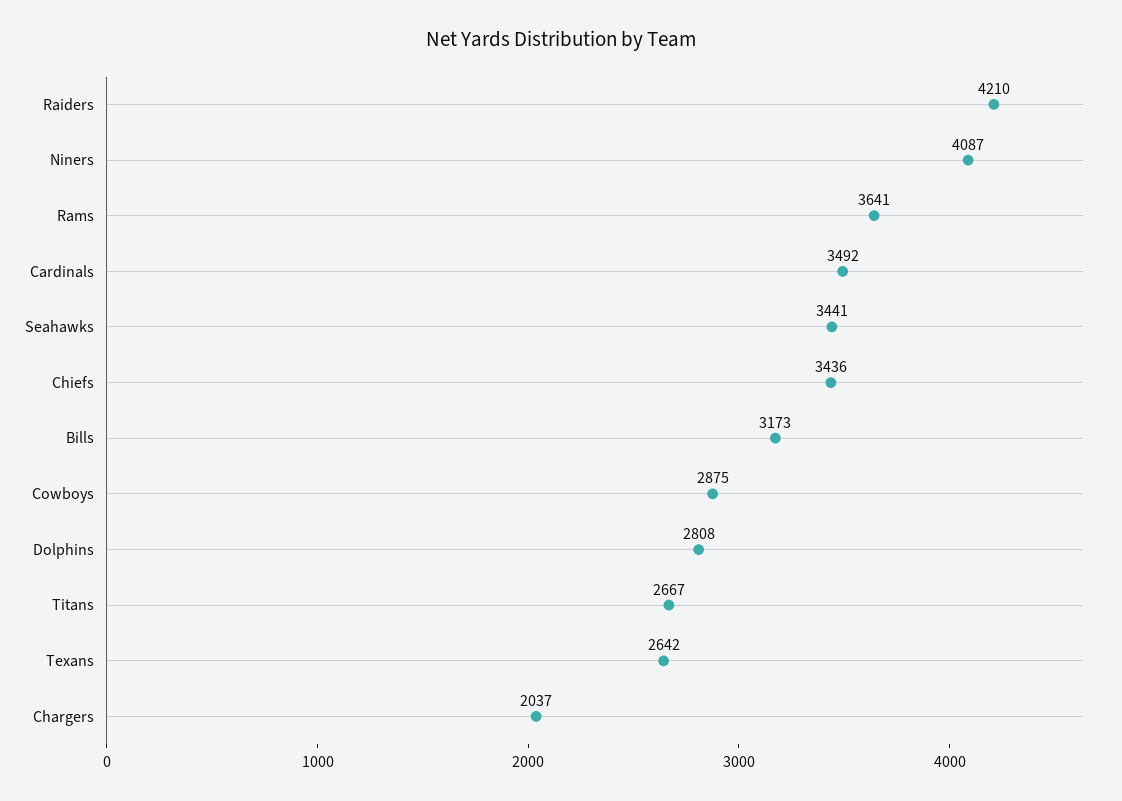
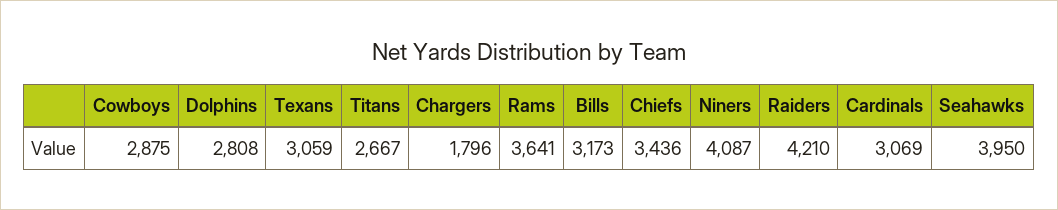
  {
    "Raiders": 4210,
    "Niners": 4087,
    "Rams": 3641,
-   "Cardinals": 3492,
+   "Cardinals": 3069,
-   "Seahawks": 3441,
+   "Seahawks": 3950,
    "Chiefs": 3436,
    "Bills": 3173,
    "Cowboys": 2875,
    "Dolphins": 2808,
    "Titans": 2667,
-   "Texans": 2642,
+   "Texans": 3059,
-   "Chargers": 2037
+   "Chargers": 1796
  }

